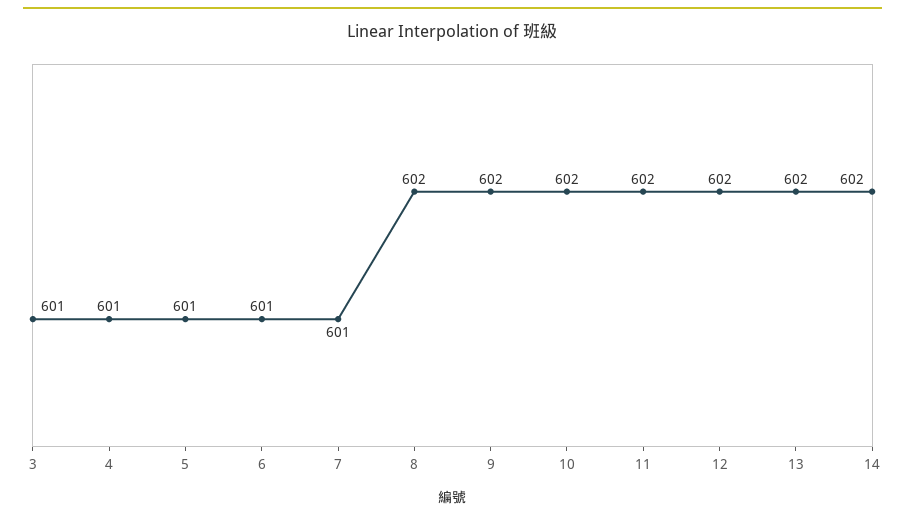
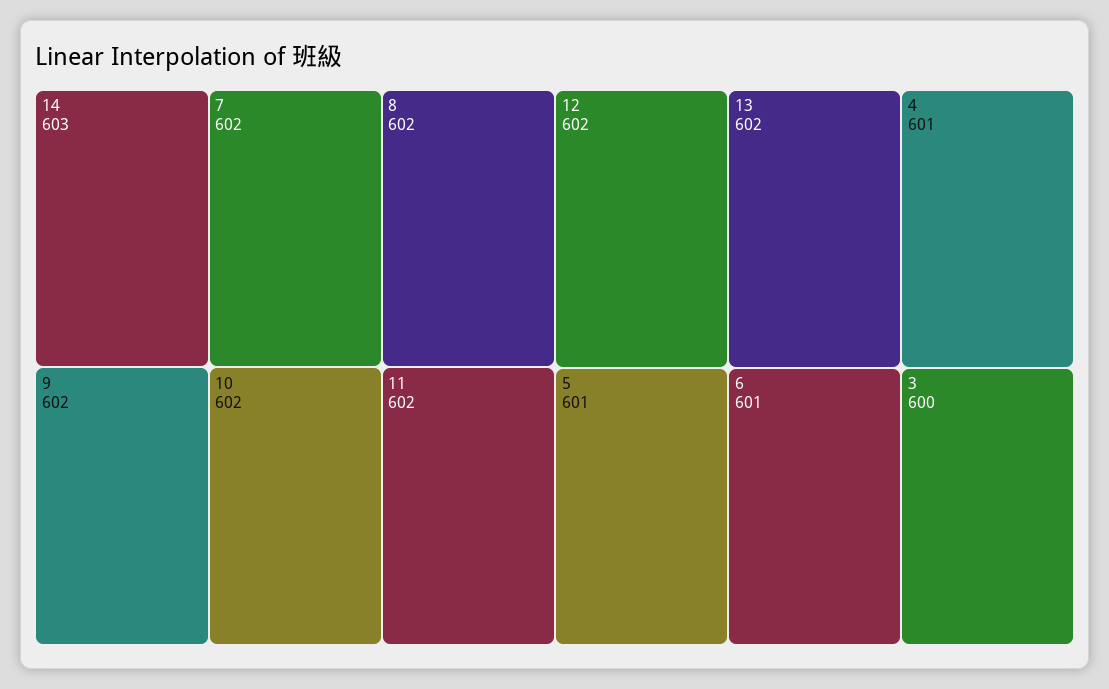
  {
-   "3": 601,
+   "3": 600,
    "4": 601,
    "5": 601,
    "6": 601,
-   "7": 601,
+   "7": 602,
    "8": 602,
    "9": 602,
    "10": 602,
    "11": 602,
    "12": 602,
    "13": 602,
-   "14": 602
+   "14": 603
  }

